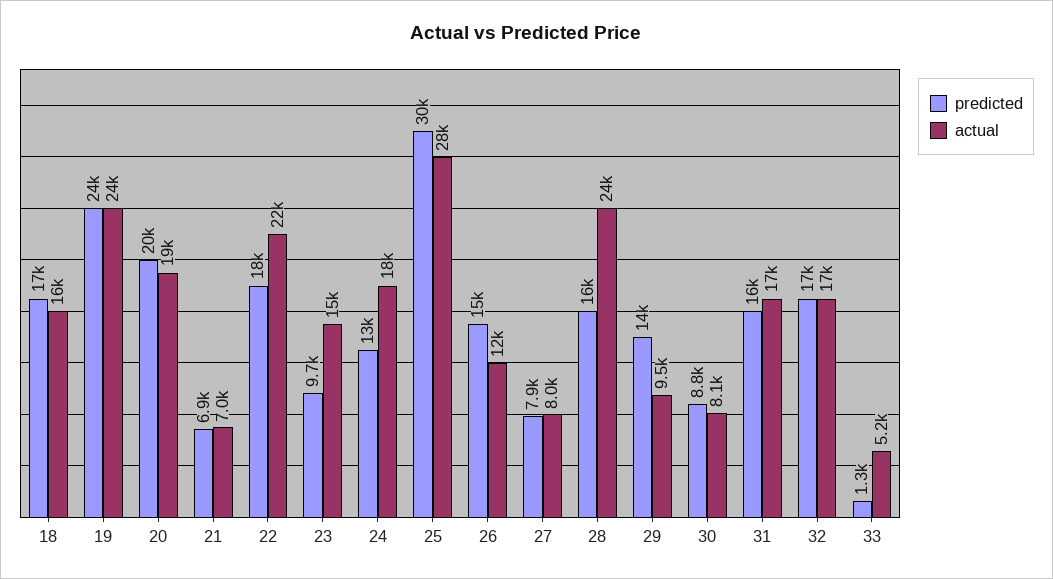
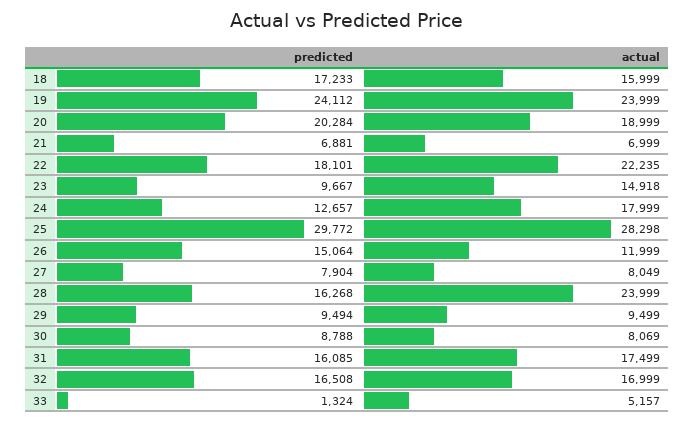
  {
    "predicted": {
      "18": 17233,
      "19": 24112,
      "20": 20284,
      "21": 6881,
      "22": 18101,
      "23": 9667,
      "24": 12657,
      "25": 29772,
      "26": 15064,
      "27": 7904,
      "28": 16268,
-     "29": 14000,
+     "29": 9494,
      "30": 8788,
      "31": 16085,
      "32": 16508,
      "33": 1324
    },
    "actual": {
      "18": 15999,
      "19": 23999,
      "20": 18999,
      "21": 6999,
      "22": 22235,
      "23": 14918,
      "24": 17999,
      "25": 28298,
      "26": 11999,
      "27": 8049,
      "28": 23999,
      "29": 9499,
      "30": 8069,
      "31": 17499,
      "32": 16999,
      "33": 5157
    }
  }

